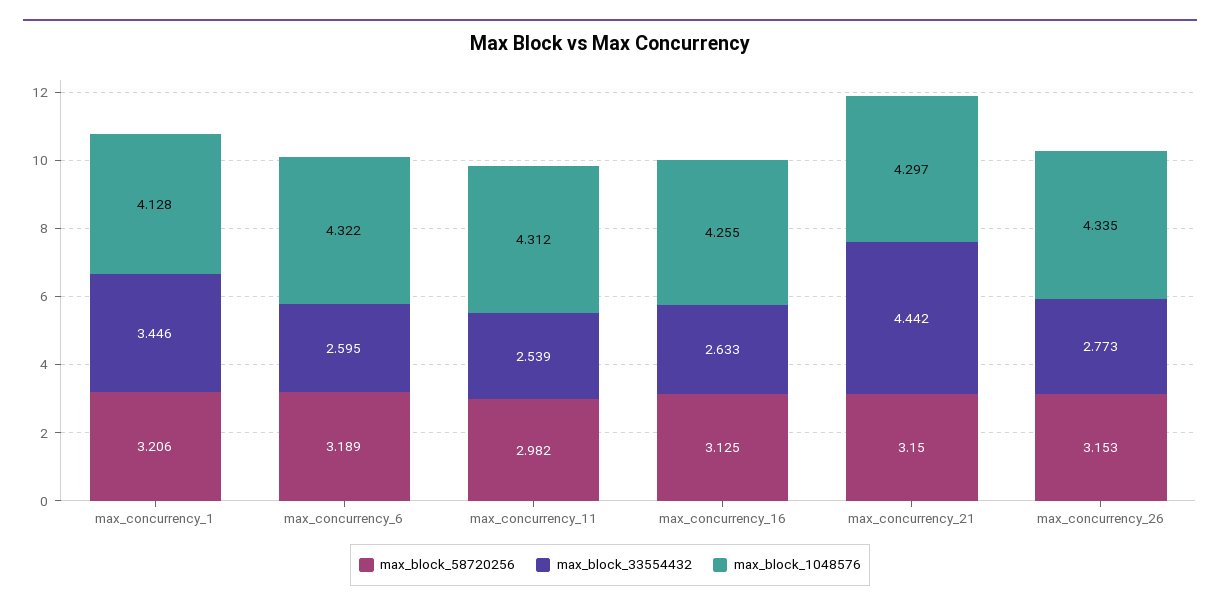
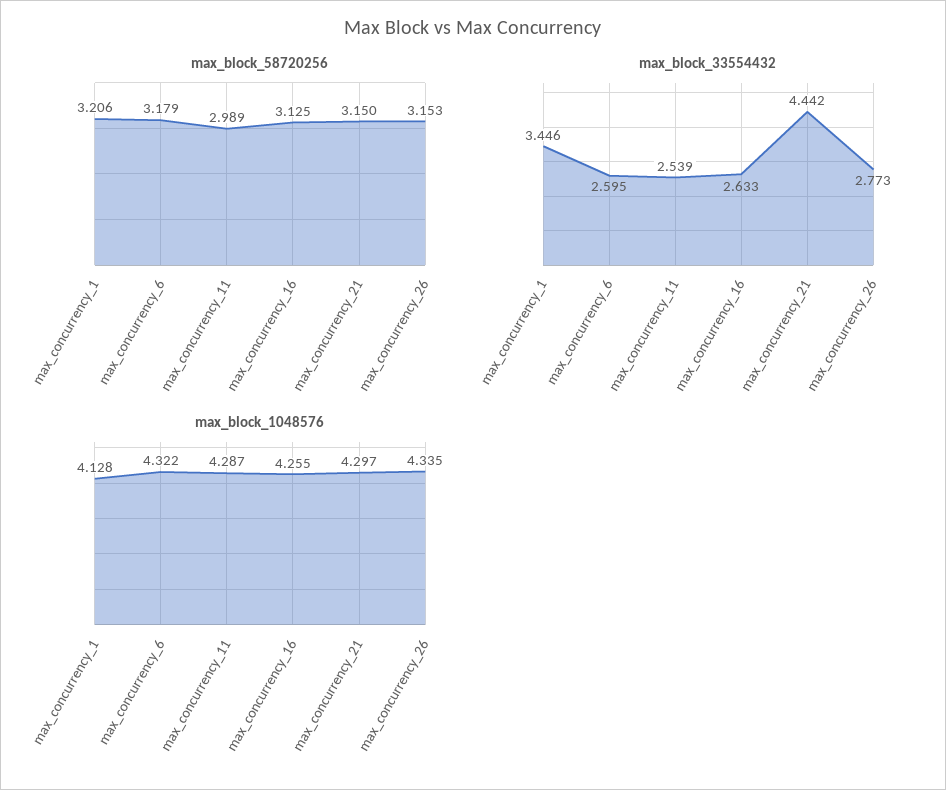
  {
    "max_block_58720256": {
      "max_concurrency_1": 3.206,
-     "max_concurrency_6": 3.189,
+     "max_concurrency_6": 3.179,
-     "max_concurrency_11": 2.982,
+     "max_concurrency_11": 2.989,
      "max_concurrency_16": 3.125,
      "max_concurrency_21": 3.15,
      "max_concurrency_26": 3.153
    },
    "max_block_33554432": {
      "max_concurrency_1": 3.446,
      "max_concurrency_6": 2.595,
      "max_concurrency_11": 2.539,
      "max_concurrency_16": 2.633,
      "max_concurrency_21": 4.442,
      "max_concurrency_26": 2.773
    },
    "max_block_1048576": {
      "max_concurrency_1": 4.128,
      "max_concurrency_6": 4.322,
-     "max_concurrency_11": 4.312,
+     "max_concurrency_11": 4.287,
      "max_concurrency_16": 4.255,
      "max_concurrency_21": 4.297,
      "max_concurrency_26": 4.335
    }
  }

